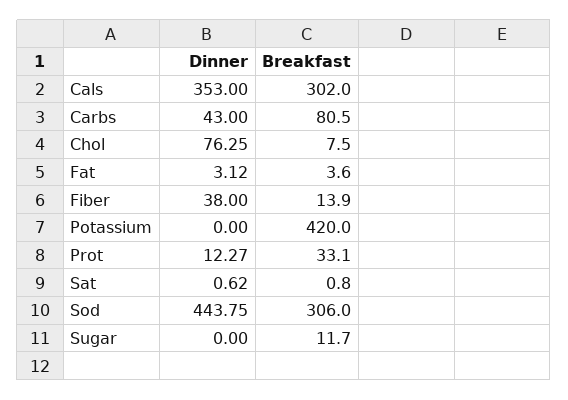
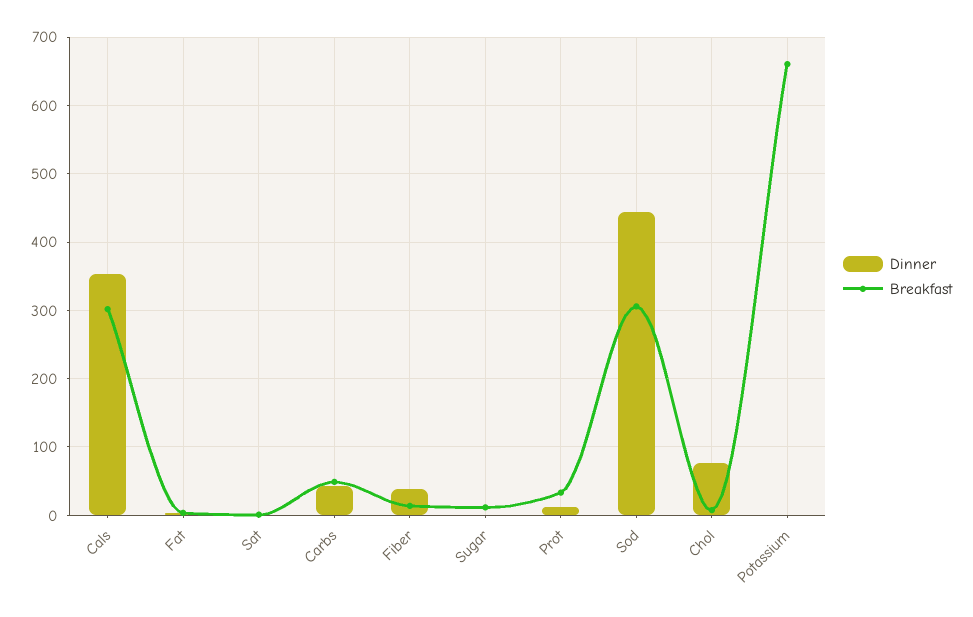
  {
    "Dinner": {
      "Cals": 353,
      "Carbs": 43,
      "Chol": 76.25,
      "Fat": 3.12,
      "Fiber": 38,
      "Potassium": 0,
      "Prot": 12.27,
      "Sat": 0.62,
      "Sod": 443.75,
      "Sugar": 0
    },
    "Breakfast": {
      "Cals": 302,
-     "Carbs": 80.5,
+     "Carbs": 50,
      "Chol": 7.5,
      "Fat": 3.6,
      "Fiber": 13.9,
-     "Potassium": 420,
+     "Potassium": 660,
      "Prot": 33.1,
      "Sat": 0.8,
      "Sod": 306,
      "Sugar": 11.7
    }
  }

